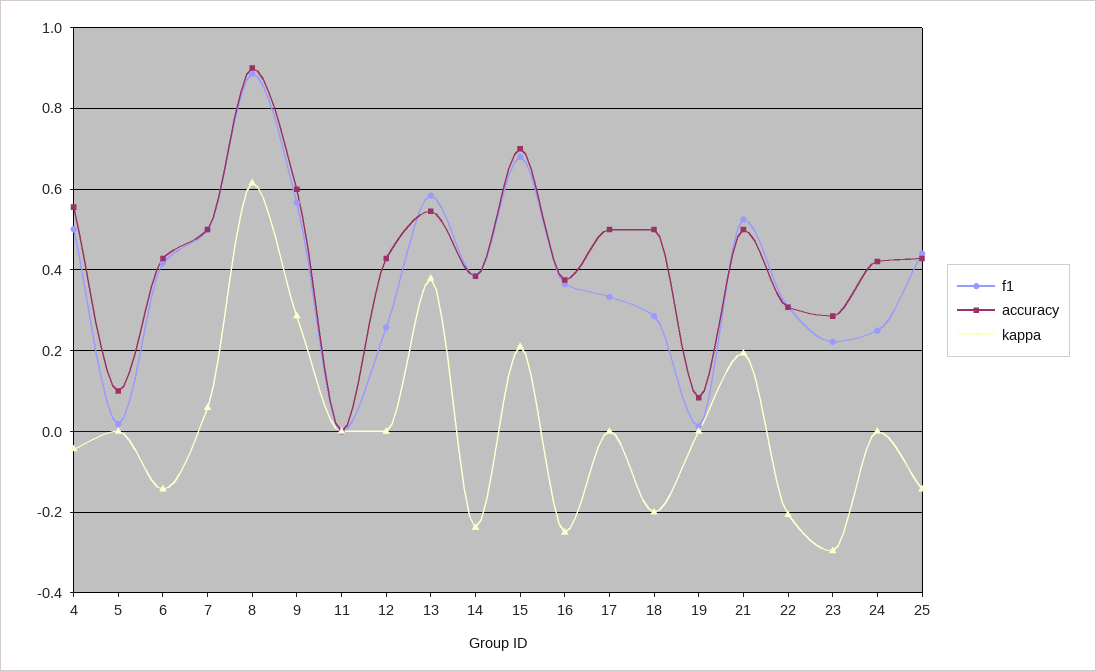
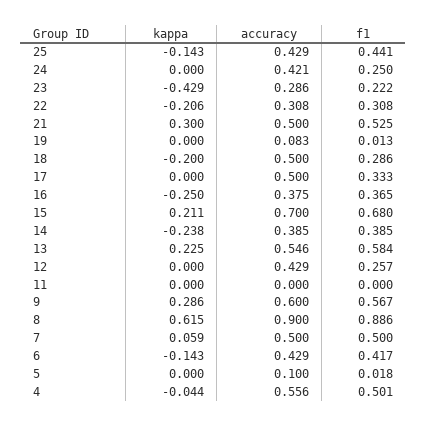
  {
    "f1": {
      "4": 0.501,
      "5": 0.018,
      "6": 0.417,
      "7": 0.5,
      "8": 0.886,
      "9": 0.567,
      "11": 0,
      "12": 0.257,
      "13": 0.584,
      "14": 0.385,
      "15": 0.68,
      "16": 0.365,
      "17": 0.333,
      "18": 0.286,
      "19": 0.013,
      "21": 0.525,
      "22": 0.308,
      "23": 0.222,
      "24": 0.25,
      "25": 0.441
    },
    "accuracy": {
      "4": 0.556,
      "5": 0.1,
      "6": 0.429,
      "7": 0.5,
      "8": 0.9,
      "9": 0.6,
      "11": 0,
      "12": 0.429,
      "13": 0.546,
      "14": 0.385,
      "15": 0.7,
      "16": 0.375,
      "17": 0.5,
      "18": 0.5,
      "19": 0.083,
      "21": 0.5,
      "22": 0.308,
      "23": 0.286,
      "24": 0.421,
      "25": 0.429
    },
    "kappa": {
      "4": -0.044,
      "5": 0,
      "6": -0.143,
      "7": 0.059,
      "8": 0.615,
      "9": 0.286,
      "11": 0,
      "12": 0,
-     "13": 0.38,
+     "13": 0.225,
      "14": -0.238,
      "15": 0.211,
      "16": -0.25,
      "17": 0,
      "18": -0.2,
      "19": 0,
-     "21": 0.2,
+     "21": 0.3,
      "22": -0.206,
-     "23": -0.3,
+     "23": -0.429,
      "24": 0,
      "25": -0.143
    }
  }

